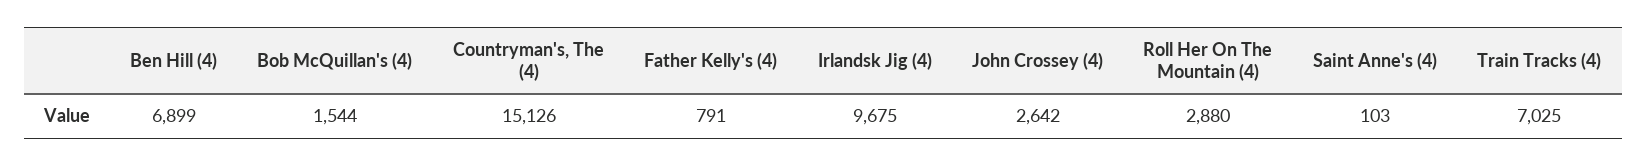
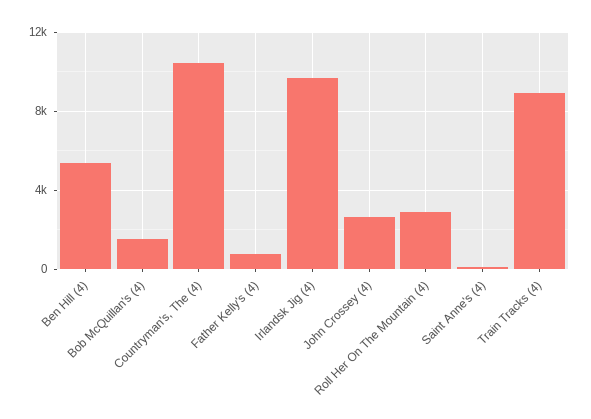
  {
-   "Ben Hill (4)": 6899,
+   "Ben Hill (4)": 5500,
    "Bob McQuillan's (4)": 1544,
-   "Countryman's, The (4)": 15126,
+   "Countryman's, The (4)": 10500,
    "Father Kelly's (4)": 791,
    "Irlandsk Jig (4)": 9675,
    "John Crossey (4)": 2642,
    "Roll Her On The Mountain (4)": 2880,
    "Saint Anne's (4)": 103,
-   "Train Tracks (4)": 7025
+   "Train Tracks (4)": 9000
  }

